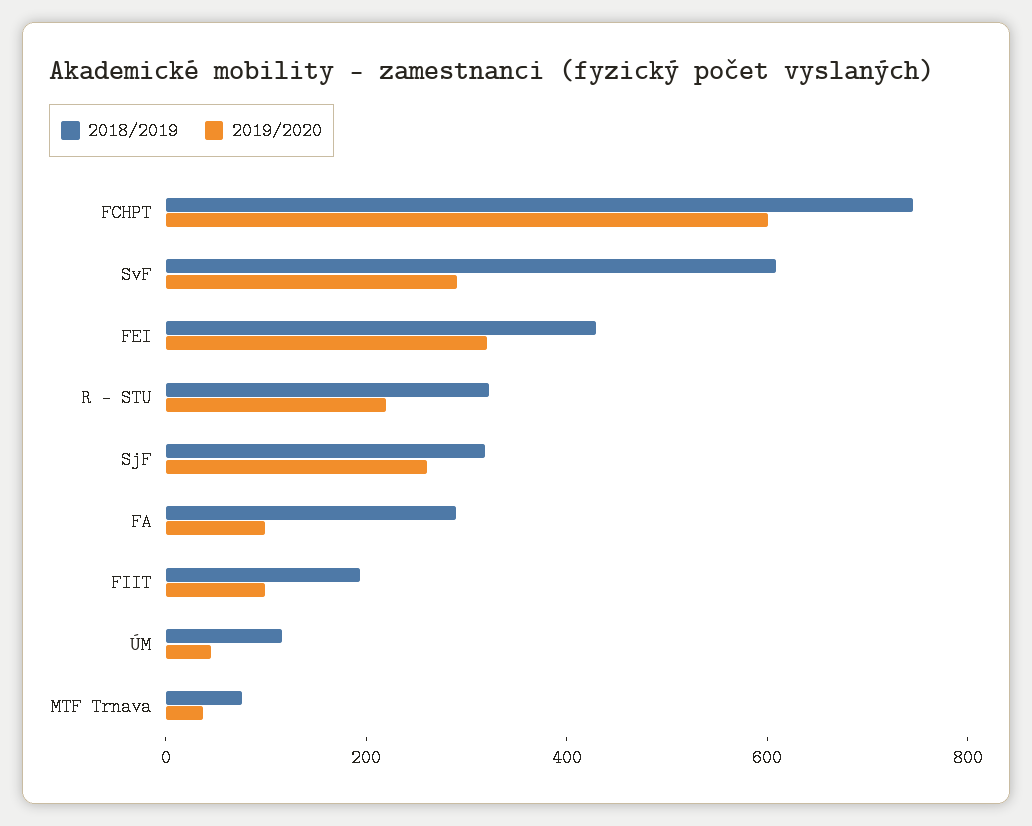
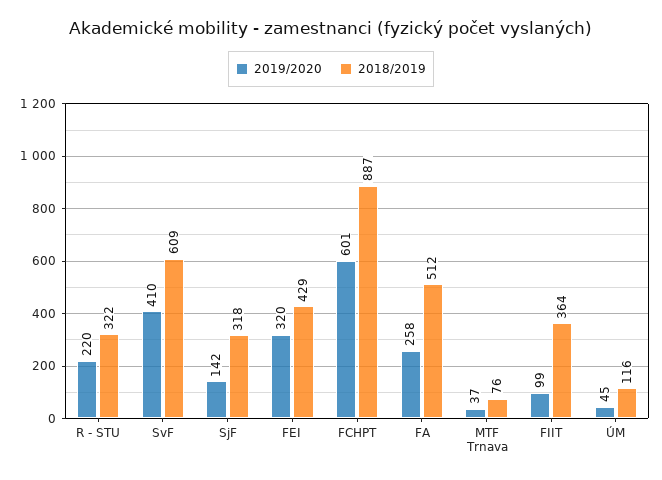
  {
    "2018/2019": {
-     "FCHPT": 750,
+     "FCHPT": 887,
      "SvF": 609,
      "FEI": 429,
      "R - STU": 322,
      "SjF": 318,
-     "FA": 300,
+     "FA": 512,
-     "FIIT": 200,
+     "FIIT": 364,
      "ÚM": 116,
      "MTF Trnava": 76
    },
    "2019/2020": {
      "FCHPT": 601,
-     "SvF": 300,
+     "SvF": 410,
      "FEI": 320,
      "R - STU": 220,
-     "SjF": 250,
+     "SjF": 142,
-     "FA": 100,
+     "FA": 258,
      "FIIT": 99,
      "ÚM": 45,
      "MTF Trnava": 37
    }
  }

